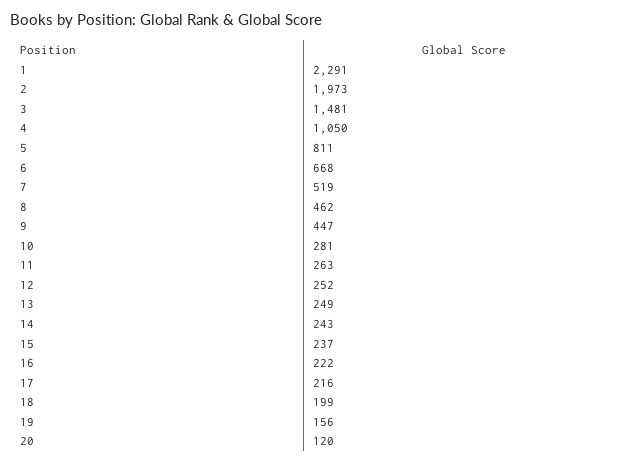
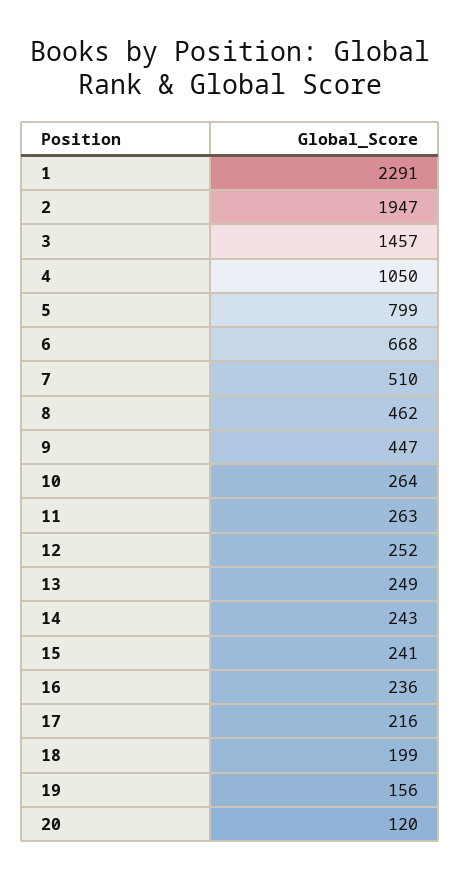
  {
    "1": 2291,
-   "2": 1973,
+   "2": 1947,
-   "3": 1481,
+   "3": 1457,
    "4": 1050,
-   "5": 811,
+   "5": 799,
    "6": 668,
-   "7": 519,
+   "7": 510,
    "8": 462,
    "9": 447,
-   "10": 281,
+   "10": 264,
    "11": 263,
    "12": 252,
    "13": 249,
    "14": 243,
-   "15": 237,
+   "15": 241,
-   "16": 222,
+   "16": 236,
    "17": 216,
    "18": 199,
    "19": 156,
    "20": 120
  }

